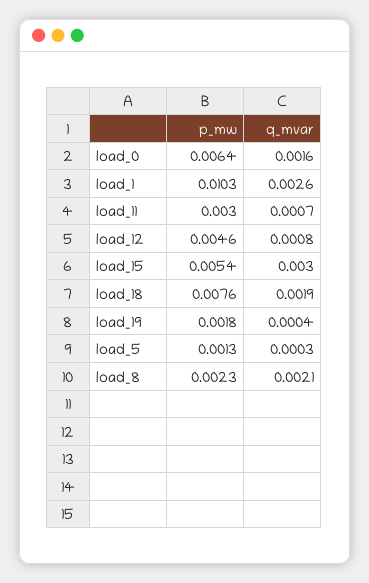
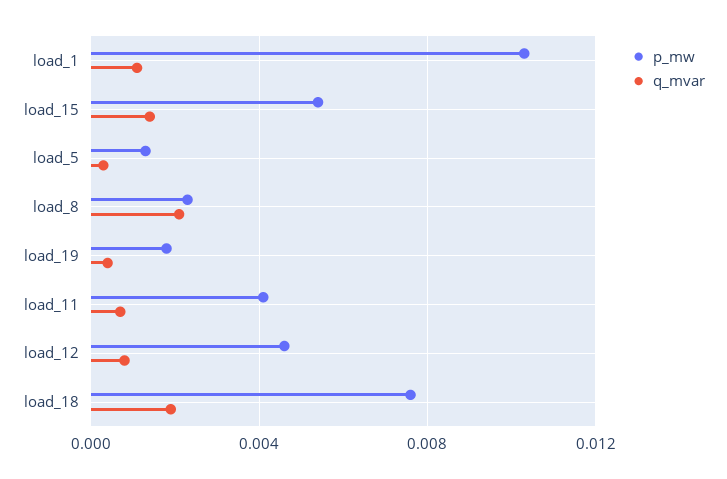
  {
    "p_mw": {
-     "load_0": 0.0064,
      "load_1": 0.0103,
-     "load_11": 0.003,
+     "load_11": 0.004,
      "load_12": 0.0046,
      "load_15": 0.0054,
      "load_18": 0.0076,
      "load_19": 0.0018,
      "load_5": 0.0013,
      "load_8": 0.0023
    },
    "q_mvar": {
-     "load_0": 0.0016,
-     "load_1": 0.0026,
+     "load_1": 0.001,
      "load_11": 0.0007,
      "load_12": 0.0008,
-     "load_15": 0.003,
+     "load_15": 0.0015,
      "load_18": 0.0019,
      "load_19": 0.0004,
      "load_5": 0.0003,
      "load_8": 0.0021
    }
  }

